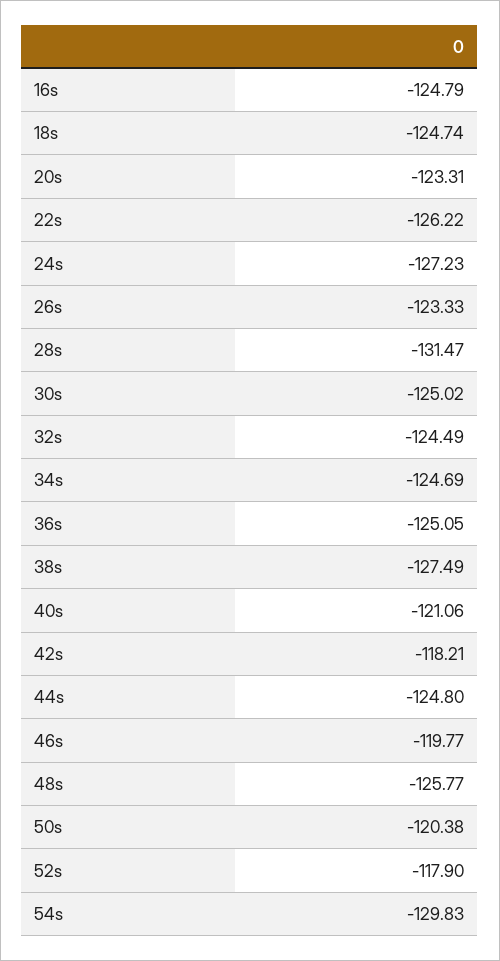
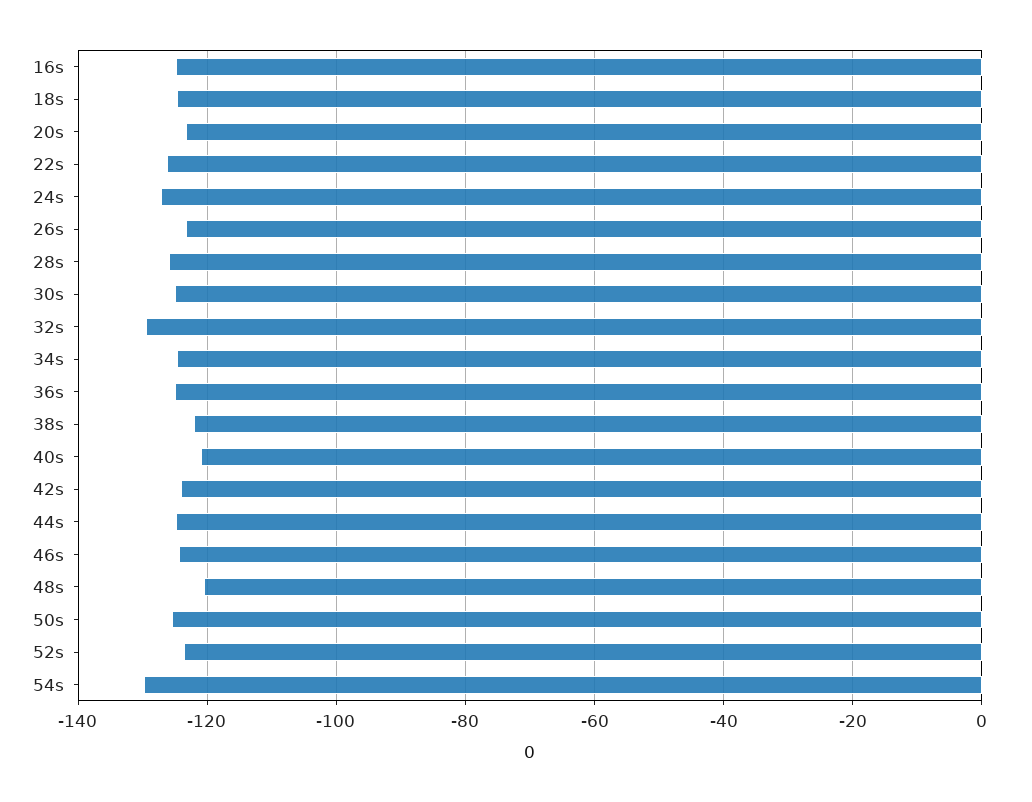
  {
    "16s": -124.79,
    "18s": -124.74,
    "20s": -123.31,
    "22s": -126.22,
    "24s": -127.23,
    "26s": -123.33,
-   "28s": -131.47,
+   "28s": -126,
    "30s": -125.02,
-   "32s": -124.49,
+   "32s": -130,
    "34s": -124.69,
    "36s": -125.05,
-   "38s": -127.49,
+   "38s": -122,
    "40s": -121.06,
-   "42s": -118.21,
+   "42s": -124,
    "44s": -124.8,
-   "46s": -119.77,
+   "46s": -124,
-   "48s": -125.77,
+   "48s": -120,
-   "50s": -120.38,
+   "50s": -126,
-   "52s": -117.9,
+   "52s": -124,
    "54s": -129.83
  }

